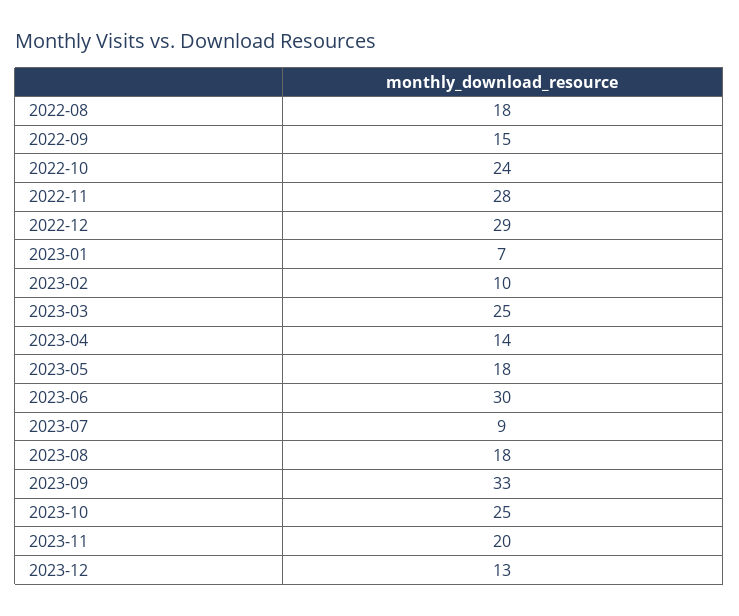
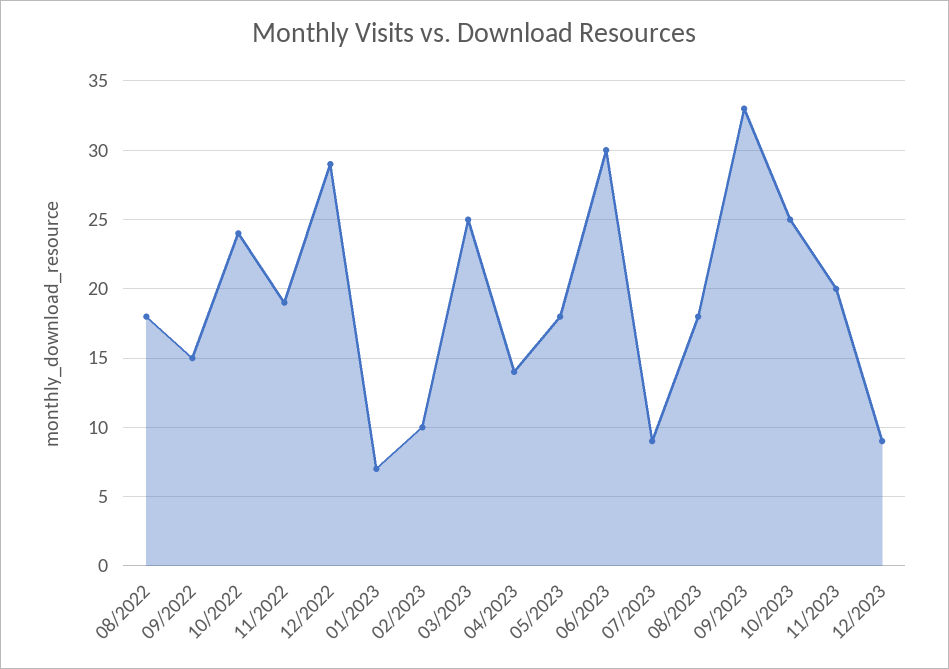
  {
    "2022-08": 18,
    "2022-09": 15,
    "2022-10": 24,
-   "2022-11": 28,
+   "2022-11": 19,
    "2022-12": 29,
    "2023-01": 7,
    "2023-02": 10,
    "2023-03": 25,
    "2023-04": 14,
    "2023-05": 18,
    "2023-06": 30,
    "2023-07": 9,
    "2023-08": 18,
    "2023-09": 33,
    "2023-10": 25,
    "2023-11": 20,
-   "2023-12": 13
+   "2023-12": 9
  }

